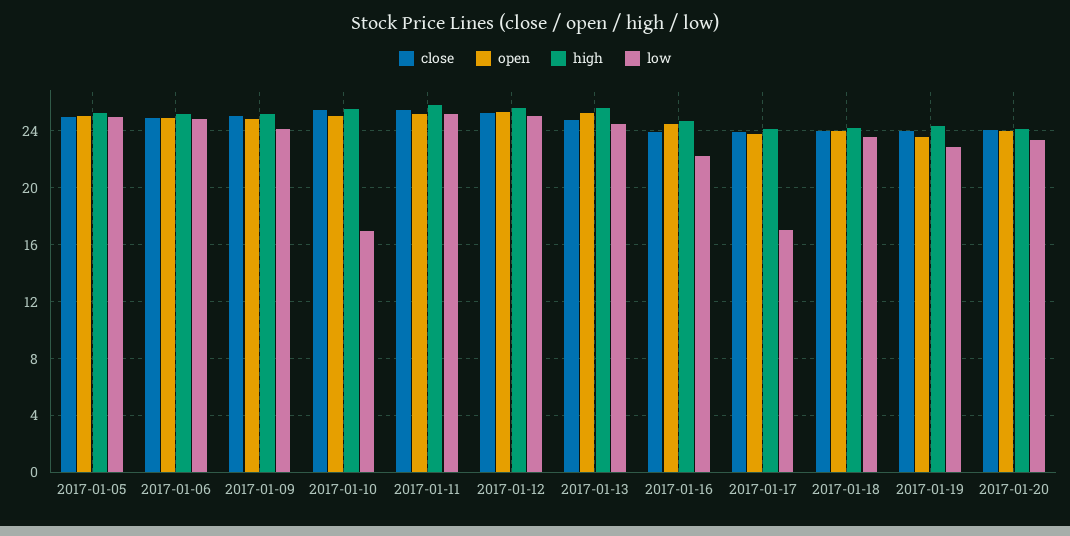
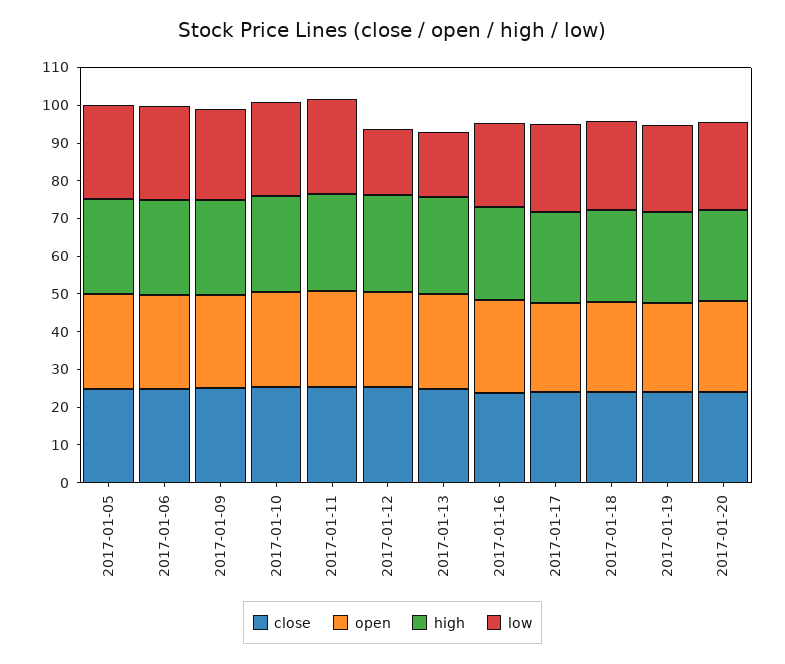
  {
    "close": {
      "2017-01-05": 25,
      "2017-01-06": 25,
      "2017-01-09": 25,
      "2017-01-10": 25.5,
      "2017-01-11": 25.5,
      "2017-01-12": 25.5,
      "2017-01-13": 24.5,
      "2017-01-16": 24,
      "2017-01-17": 24,
      "2017-01-18": 24,
      "2017-01-19": 24,
      "2017-01-20": 24
    },
    "open": {
      "2017-01-05": 25,
      "2017-01-06": 25,
      "2017-01-09": 25,
      "2017-01-10": 25,
      "2017-01-11": 25,
      "2017-01-12": 25.5,
      "2017-01-13": 25.5,
      "2017-01-16": 24.5,
      "2017-01-17": 23.5,
      "2017-01-18": 24,
      "2017-01-19": 23.5,
      "2017-01-20": 24
    },
    "high": {
      "2017-01-05": 25.5,
      "2017-01-06": 25,
      "2017-01-09": 25,
      "2017-01-10": 25.5,
      "2017-01-11": 26,
      "2017-01-12": 25.5,
      "2017-01-13": 25.5,
      "2017-01-16": 24.5,
      "2017-01-17": 24,
      "2017-01-18": 24,
      "2017-01-19": 24.5,
      "2017-01-20": 24
    },
    "low": {
      "2017-01-05": 25,
      "2017-01-06": 25,
      "2017-01-09": 24,
-     "2017-01-10": 17,
+     "2017-01-10": 25,
      "2017-01-11": 25,
-     "2017-01-12": 25,
+     "2017-01-12": 17.5,
-     "2017-01-13": 24.5,
+     "2017-01-13": 17.5,
      "2017-01-16": 22.5,
-     "2017-01-17": 17,
+     "2017-01-17": 22.5,
      "2017-01-18": 23.5,
      "2017-01-19": 23,
      "2017-01-20": 23.5
    }
  }

